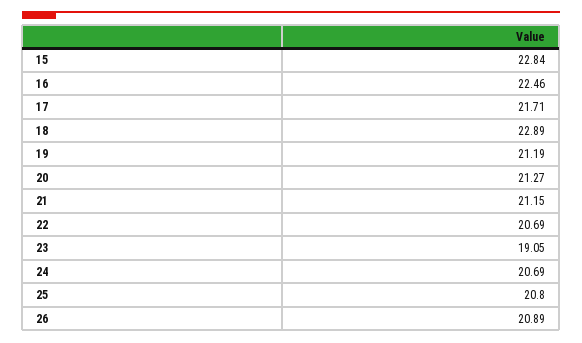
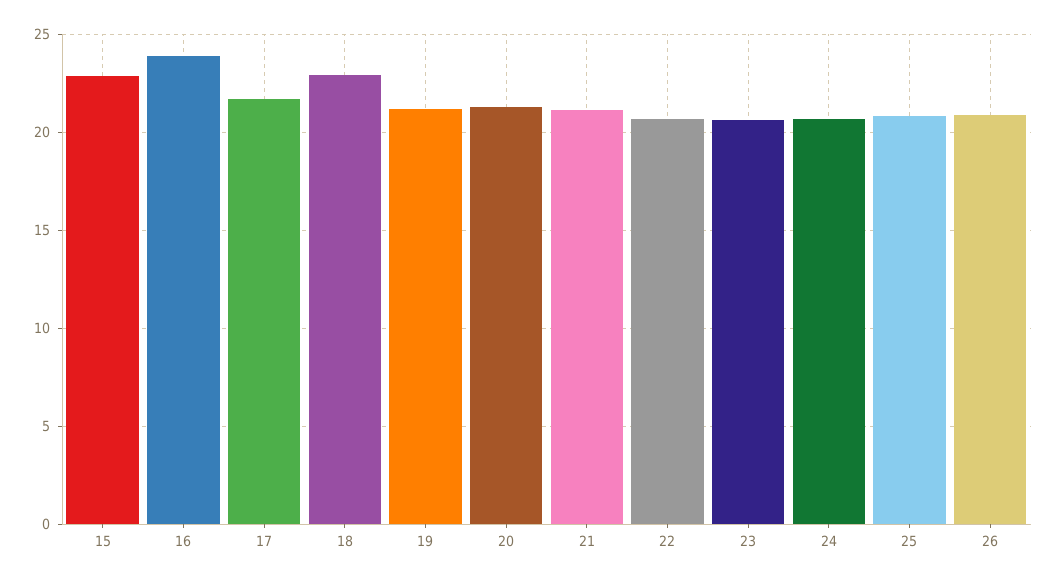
  {
    "15": 22.84,
-   "16": 22.46,
+   "16": 24,
    "17": 21.71,
    "18": 22.89,
    "19": 21.19,
    "20": 21.27,
    "21": 21.15,
    "22": 20.69,
-   "23": 19.05,
+   "23": 20.5,
    "24": 20.69,
    "25": 20.8,
    "26": 20.89
  }

